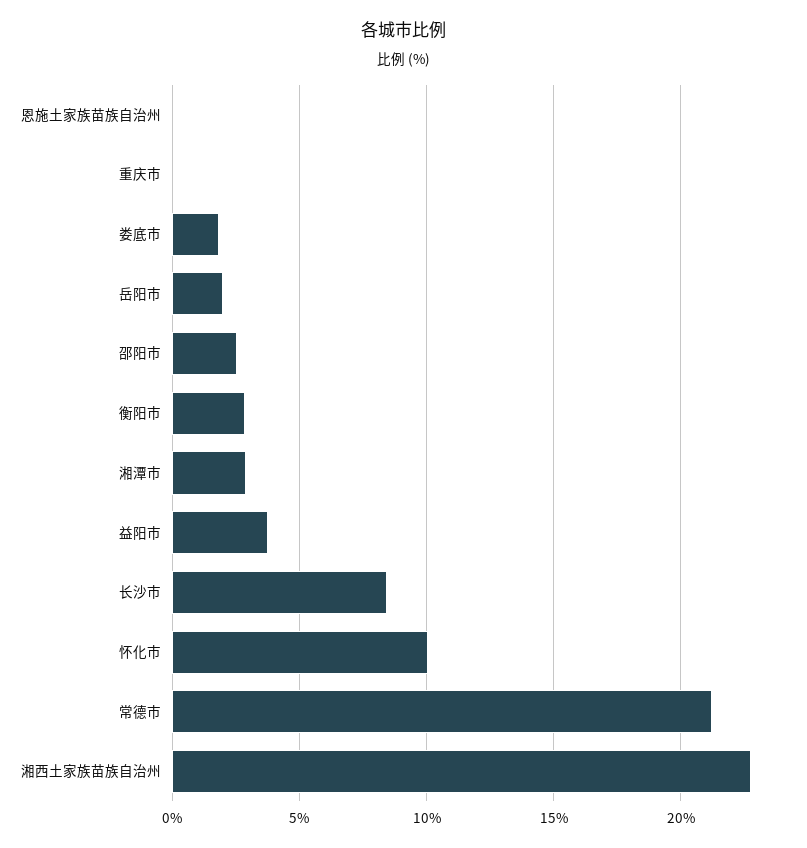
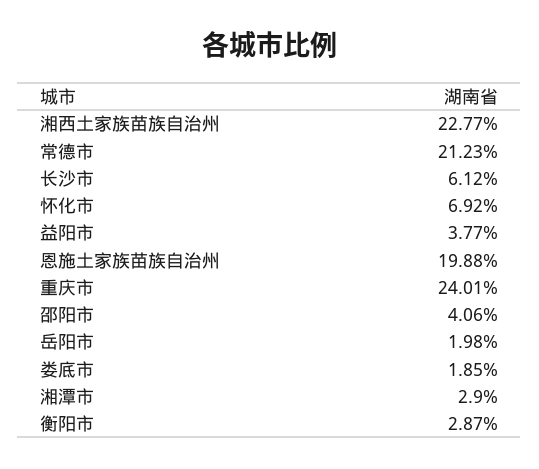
  {
-   "恩施土家族苗族自治州": 0,
+   "恩施土家族苗族自治州": 19.88,
-   "重庆市": 0,
+   "重庆市": 24.01,
    "娄底市": 1.85,
    "岳阳市": 1.98,
-   "邵阳市": 2.5,
+   "邵阳市": 4.06,
    "衡阳市": 2.87,
    "湘潭市": 2.9,
    "益阳市": 3.77,
-   "长沙市": 8.5,
+   "长沙市": 6.12,
-   "怀化市": 10,
+   "怀化市": 6.92,
    "常德市": 21.23,
    "湘西土家族苗族自治州": 22.77
  }

